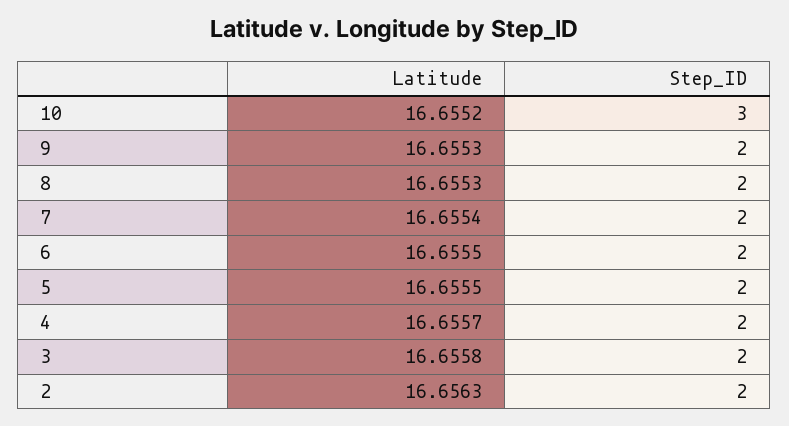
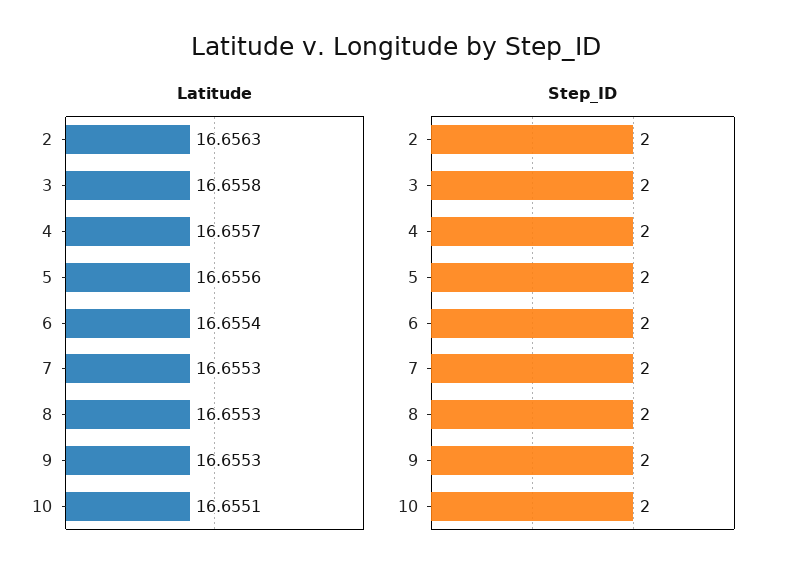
  {
    "Latitude": {
-     "10": 16.6552,
+     "10": 16.6551,
      "9": 16.6553,
      "8": 16.6553,
-     "7": 16.6554,
+     "7": 16.6553,
-     "6": 16.6555,
+     "6": 16.6554,
-     "5": 16.6555,
+     "5": 16.6556,
      "4": 16.6557,
      "3": 16.6558,
      "2": 16.6563
    },
    "Step_ID": {
-     "10": 3,
+     "10": 2,
      "9": 2,
      "8": 2,
      "7": 2,
      "6": 2,
      "5": 2,
      "4": 2,
      "3": 2,
      "2": 2
    }
  }

